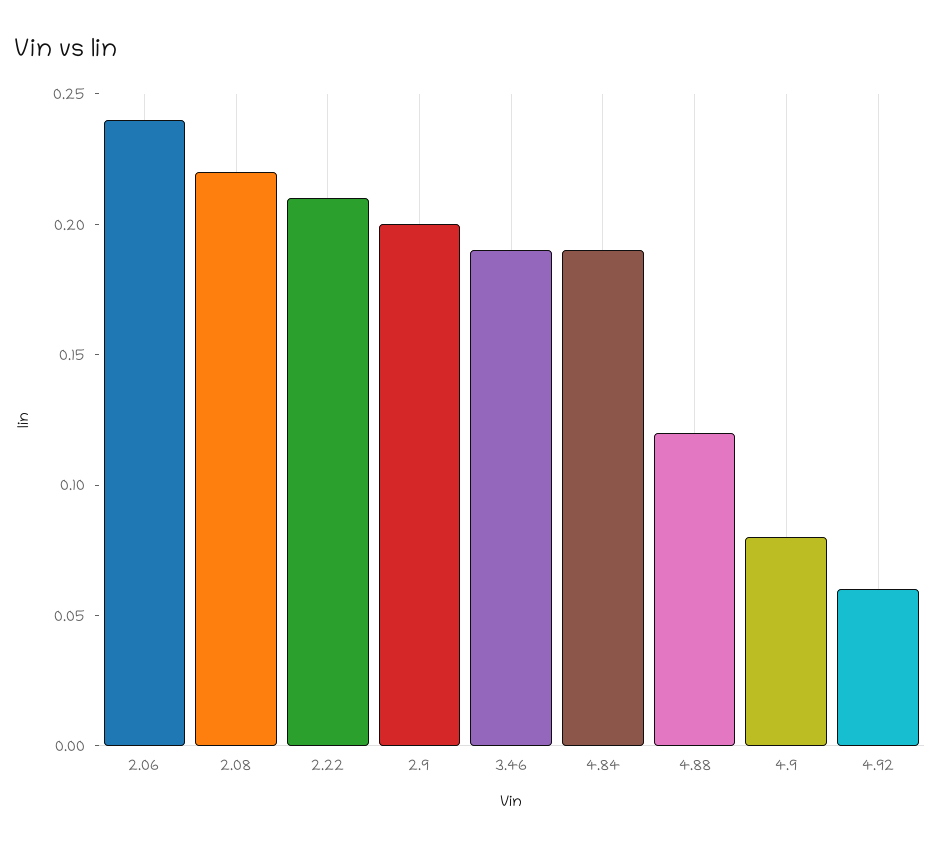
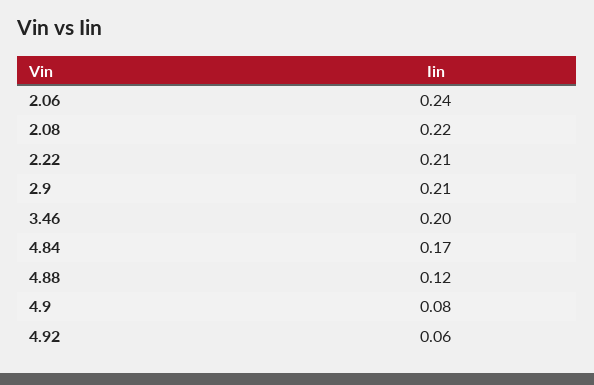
  {
    "2.06": 0.24,
    "2.08": 0.22,
    "2.22": 0.21,
-   "2.9": 0.2,
+   "2.9": 0.21,
-   "3.46": 0.19,
+   "3.46": 0.2,
-   "4.84": 0.19,
+   "4.84": 0.17,
    "4.88": 0.12,
    "4.9": 0.08,
    "4.92": 0.06
  }

